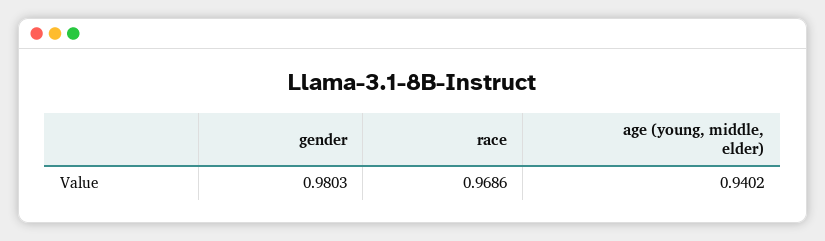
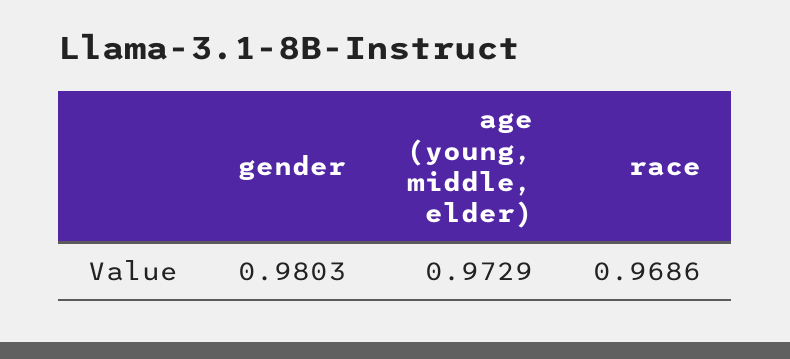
  {
    "gender": 0.9803,
    "race": 0.9686,
-   "age (young, middle, elder)": 0.9402
+   "age (young, middle, elder)": 0.9729
  }

